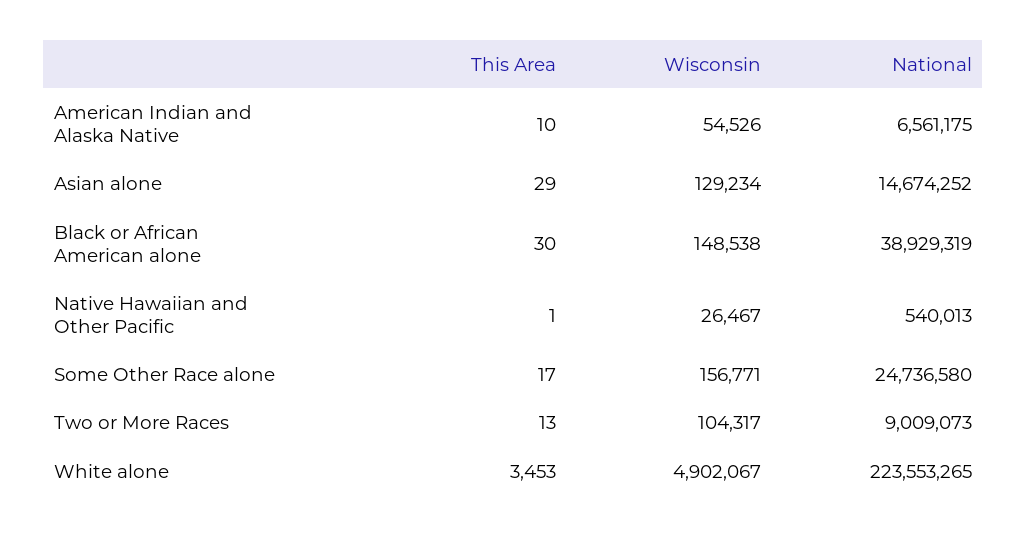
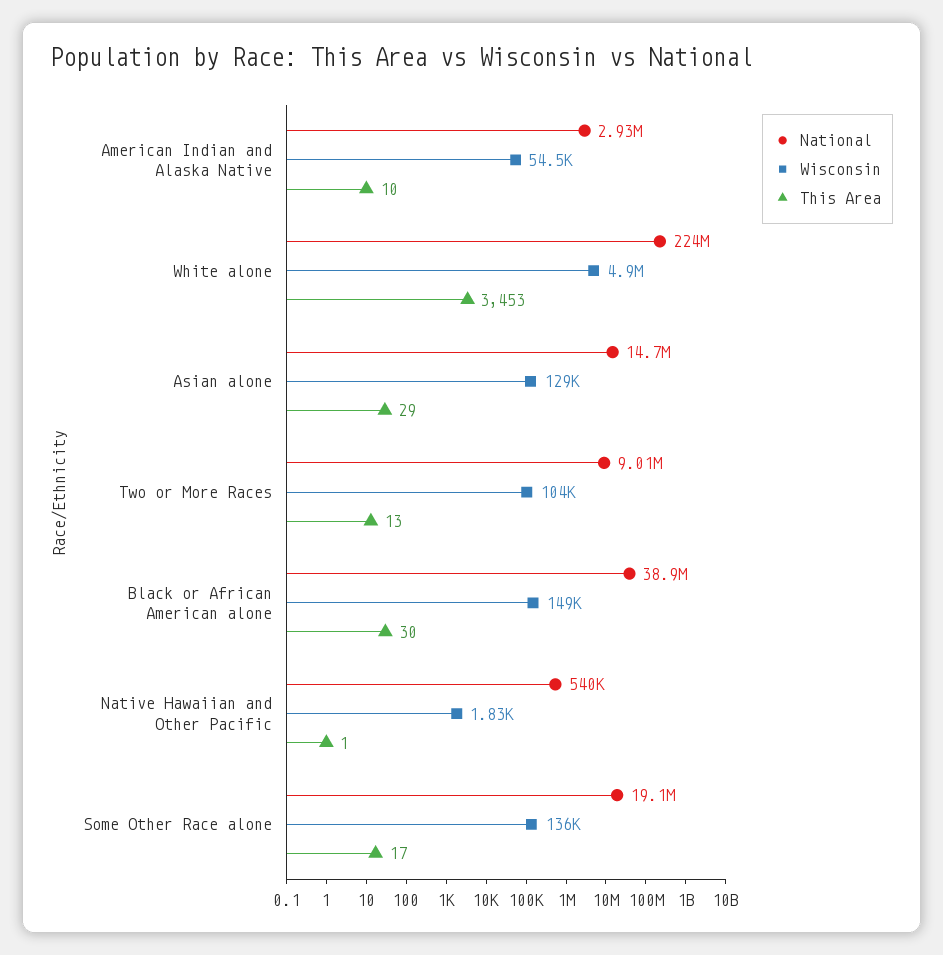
  {
    "This Area": {
      "American Indian and Alaska Native": 10,
      "Asian alone": 29,
      "Black or African American alone": 30,
      "Native Hawaiian and Other Pacific": 1,
      "Some Other Race alone": 17,
      "Two or More Races": 13,
      "White alone": 3453
    },
    "Wisconsin": {
      "American Indian and Alaska Native": 54526,
      "Asian alone": 129234,
      "Black or African American alone": 148538,
-     "Native Hawaiian and Other Pacific": 26467,
+     "Native Hawaiian and Other Pacific": 1830,
-     "Some Other Race alone": 156771,
+     "Some Other Race alone": 136000,
      "Two or More Races": 104317,
      "White alone": 4902067
    },
    "National": {
-     "American Indian and Alaska Native": 6561175,
+     "American Indian and Alaska Native": 2930000,
      "Asian alone": 14674252,
      "Black or African American alone": 38929319,
      "Native Hawaiian and Other Pacific": 540013,
-     "Some Other Race alone": 24736580,
+     "Some Other Race alone": 19100000,
      "Two or More Races": 9009073,
      "White alone": 223553265
    }
  }

